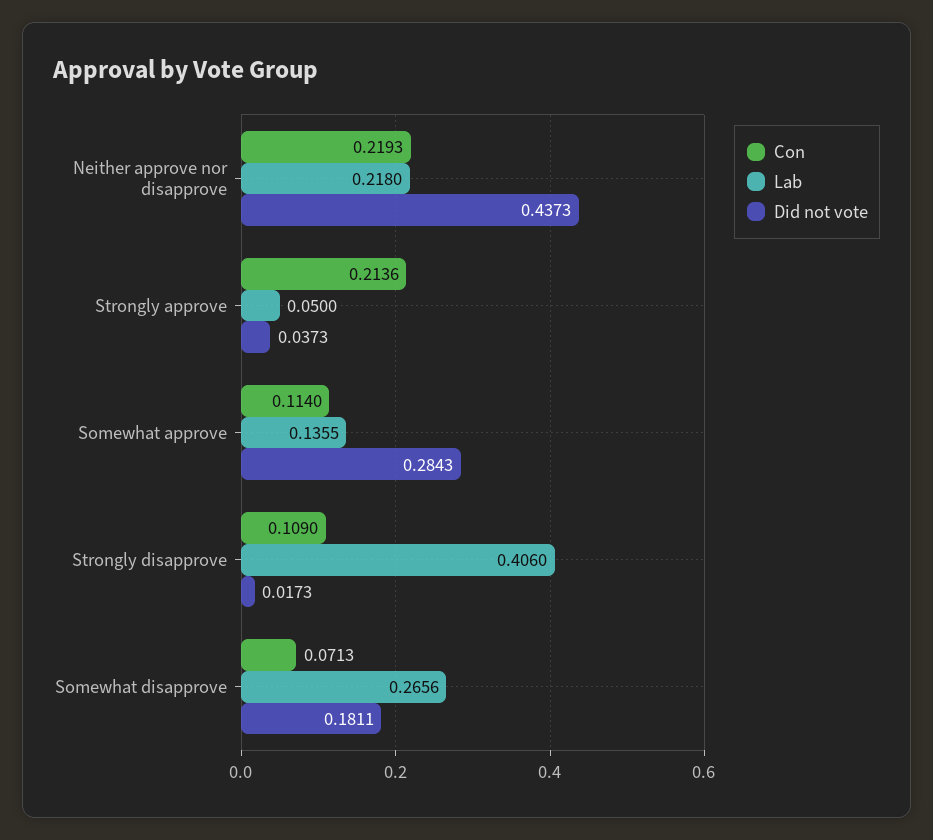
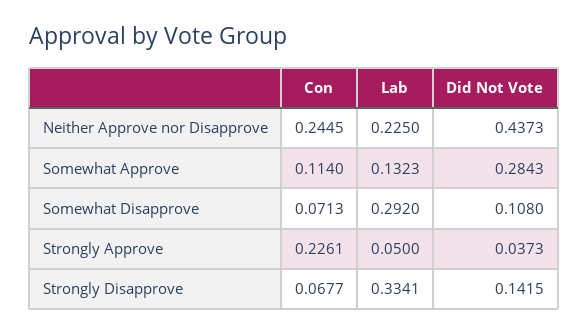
  {
    "Con": {
-     "Neither approve nor disapprove": 0.2193,
+     "Neither approve nor disapprove": 0.2445,
-     "Strongly approve": 0.2136,
+     "Strongly approve": 0.2261,
      "Somewhat approve": 0.114,
-     "Strongly disapprove": 0.109,
+     "Strongly disapprove": 0.0677,
      "Somewhat disapprove": 0.0713
    },
    "Lab": {
-     "Neither approve nor disapprove": 0.218,
+     "Neither approve nor disapprove": 0.225,
      "Strongly approve": 0.05,
-     "Somewhat approve": 0.1355,
+     "Somewhat approve": 0.1323,
-     "Strongly disapprove": 0.406,
+     "Strongly disapprove": 0.3341,
-     "Somewhat disapprove": 0.2656
+     "Somewhat disapprove": 0.292
    },
    "Did not vote": {
      "Neither approve nor disapprove": 0.4373,
      "Strongly approve": 0.0373,
      "Somewhat approve": 0.2843,
-     "Strongly disapprove": 0.0173,
+     "Strongly disapprove": 0.1415,
-     "Somewhat disapprove": 0.1811
+     "Somewhat disapprove": 0.108
    }
  }

